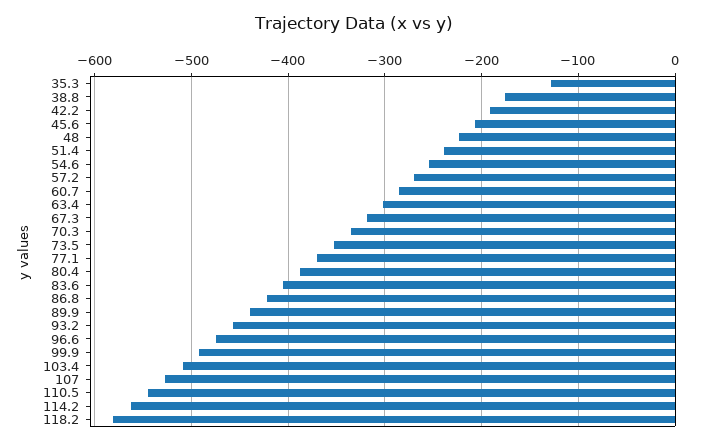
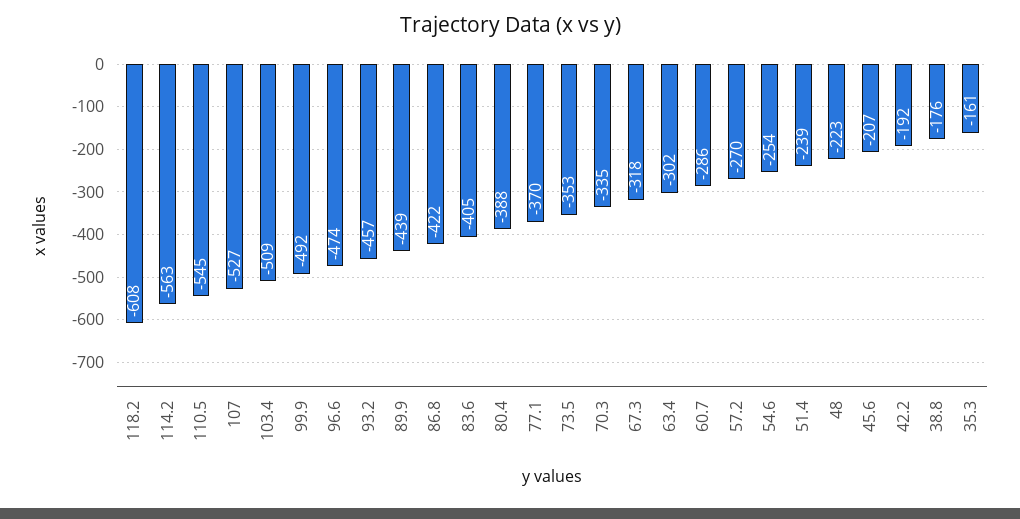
  {
-   "35.3": -130,
+   "35.3": -161,
    "38.8": -176,
    "42.2": -192,
    "45.6": -207,
    "48": -223,
    "51.4": -239,
    "54.6": -254,
    "57.2": -270,
    "60.7": -286,
    "63.4": -302,
    "67.3": -318,
    "70.3": -335,
    "73.5": -353,
    "77.1": -370,
    "80.4": -388,
    "83.6": -405,
    "86.8": -422,
    "89.9": -439,
    "93.2": -457,
    "96.6": -474,
    "99.9": -492,
    "103.4": -509,
    "107": -527,
    "110.5": -545,
    "114.2": -563,
-   "118.2": -580
+   "118.2": -608
  }

